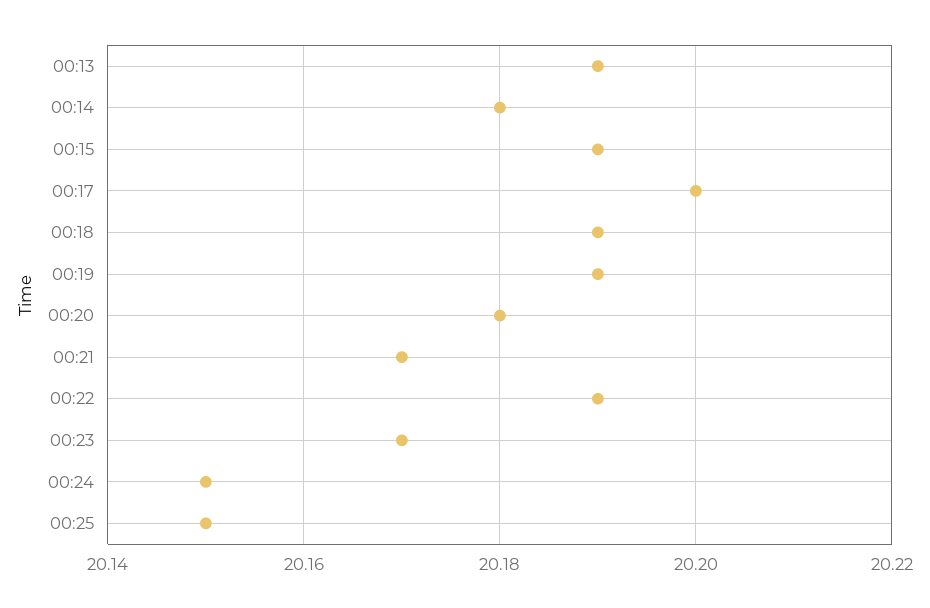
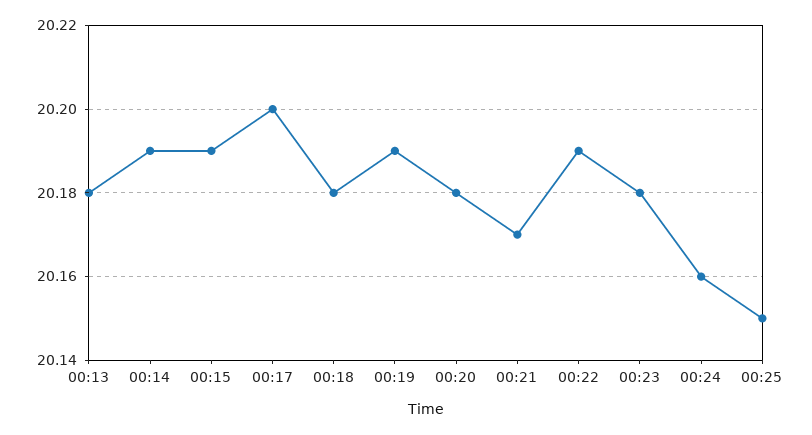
  {
-   "00:13": 20.19,
+   "00:13": 20.18,
-   "00:14": 20.18,
+   "00:14": 20.19,
    "00:15": 20.19,
    "00:17": 20.2,
-   "00:18": 20.19,
+   "00:18": 20.18,
    "00:19": 20.19,
    "00:20": 20.18,
    "00:21": 20.17,
    "00:22": 20.19,
-   "00:23": 20.17,
+   "00:23": 20.18,
-   "00:24": 20.15,
+   "00:24": 20.16,
    "00:25": 20.15
  }

